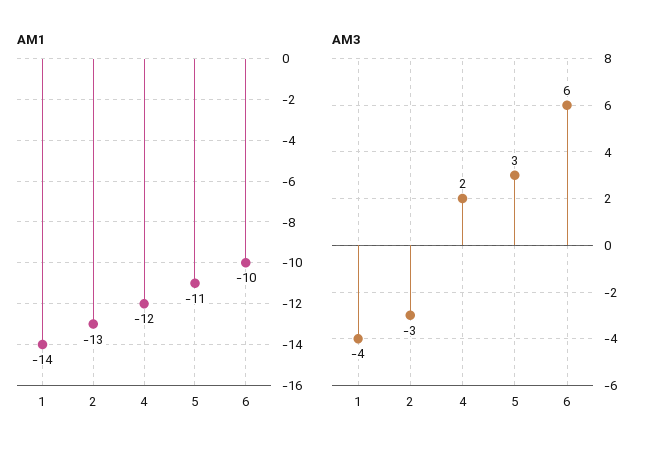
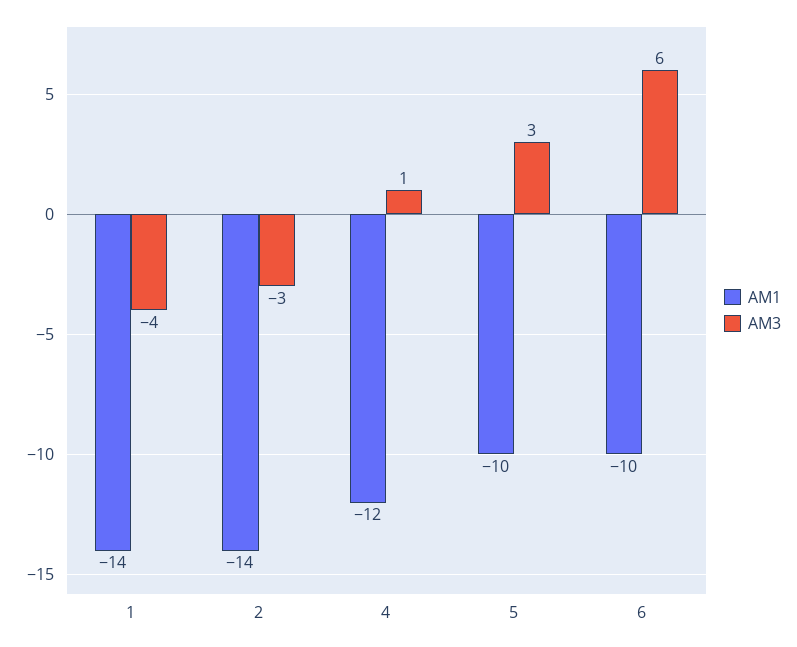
  {
    "AM1": {
      "1": -14,
-     "2": -13,
+     "2": -14,
      "4": -12,
-     "5": -11,
+     "5": -10,
      "6": -10
    },
    "AM3": {
      "1": -4,
      "2": -3,
-     "4": 2,
+     "4": 1,
      "5": 3,
      "6": 6
    }
  }

